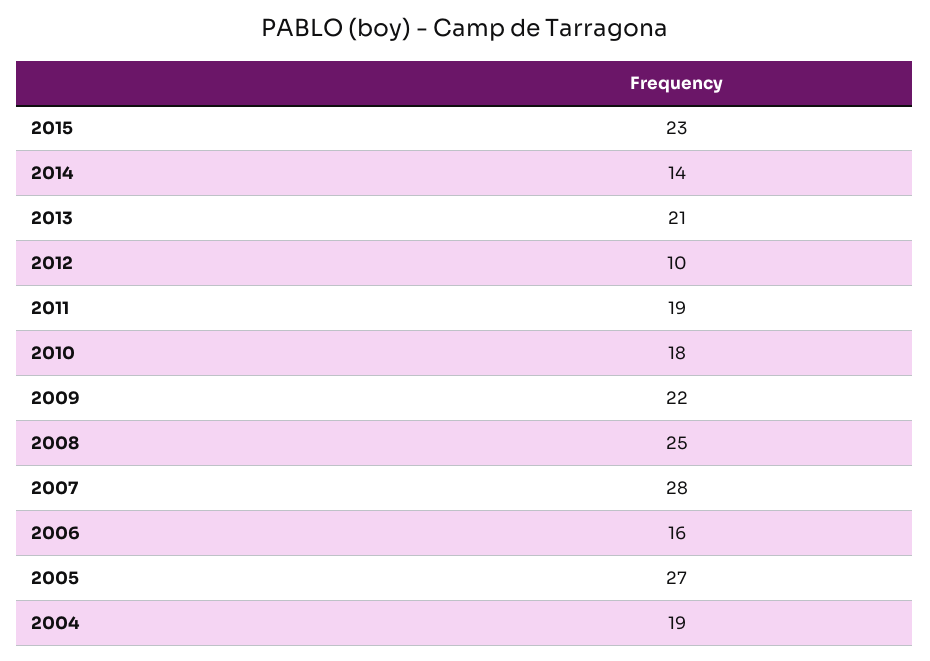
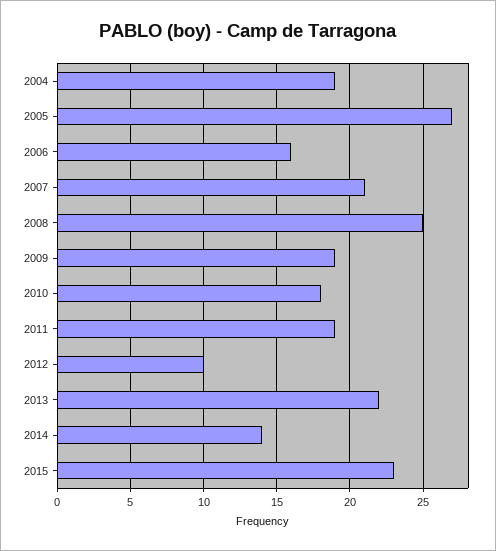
  {
    "2015": 23,
    "2014": 14,
-   "2013": 21,
+   "2013": 22,
    "2012": 10,
    "2011": 19,
    "2010": 18,
-   "2009": 22,
+   "2009": 19,
    "2008": 25,
-   "2007": 28,
+   "2007": 21,
    "2006": 16,
    "2005": 27,
    "2004": 19
  }

